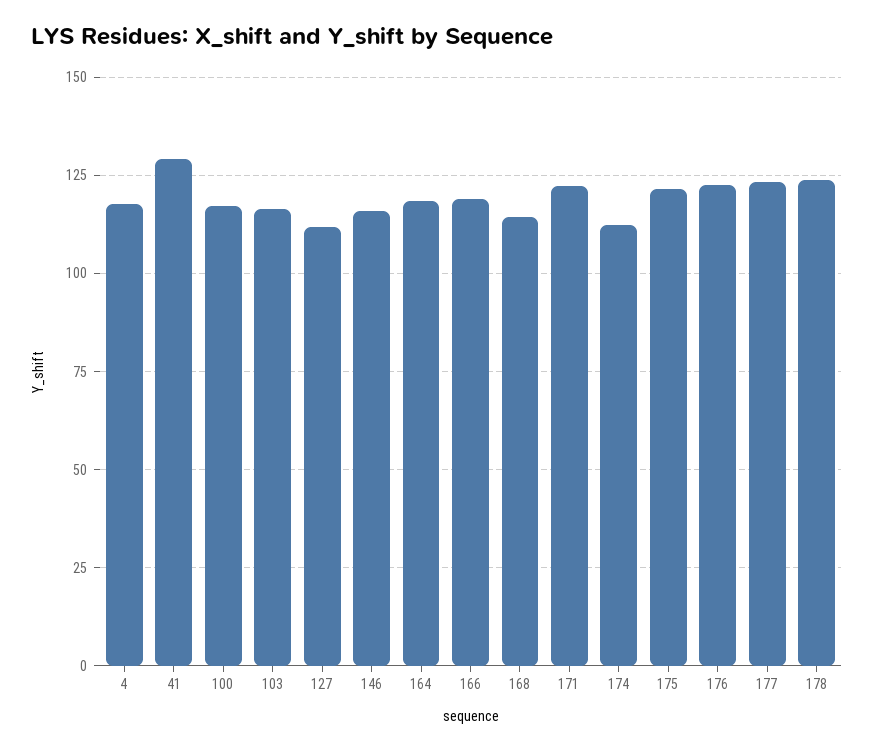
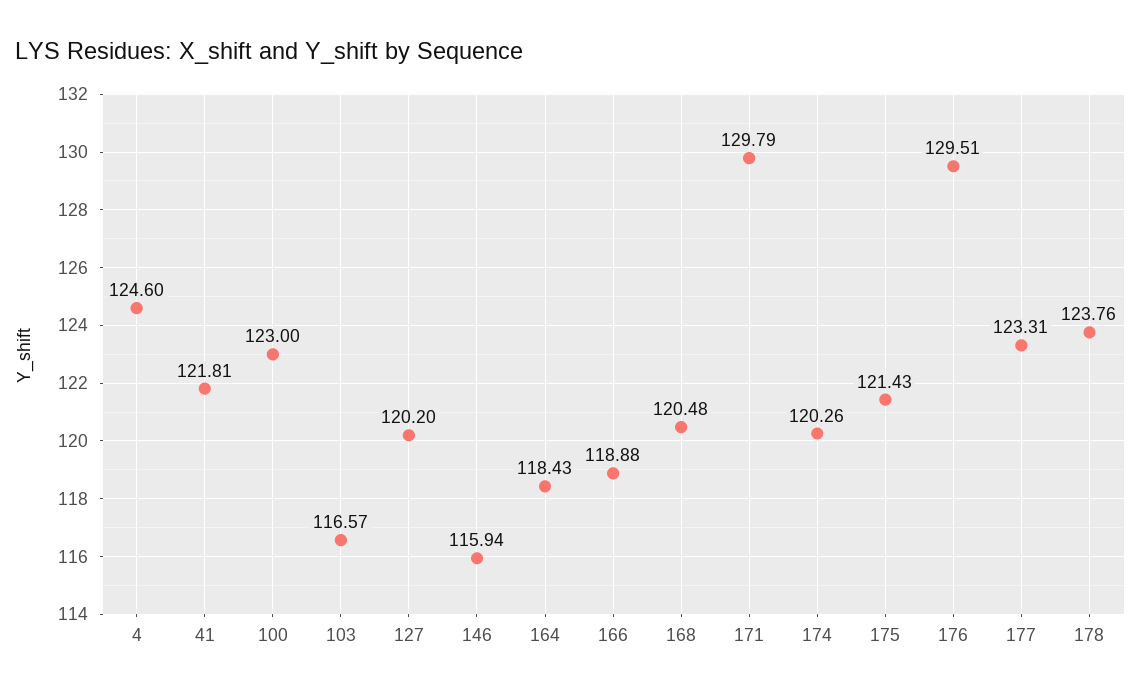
  {
-   "4": 117.5,
+   "4": 124.6,
-   "41": 130,
+   "41": 121.81,
-   "100": 117.5,
+   "100": 123,
    "103": 116.57,
-   "127": 112.5,
+   "127": 120.2,
    "146": 115.94,
    "164": 118.43,
    "166": 118.88,
-   "168": 115,
+   "168": 120.48,
-   "171": 122.5,
+   "171": 129.79,
-   "174": 112.5,
+   "174": 120.26,
    "175": 121.43,
-   "176": 122.5,
+   "176": 129.51,
    "177": 123.31,
    "178": 123.76
  }

